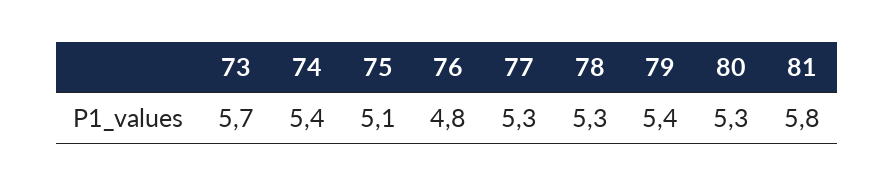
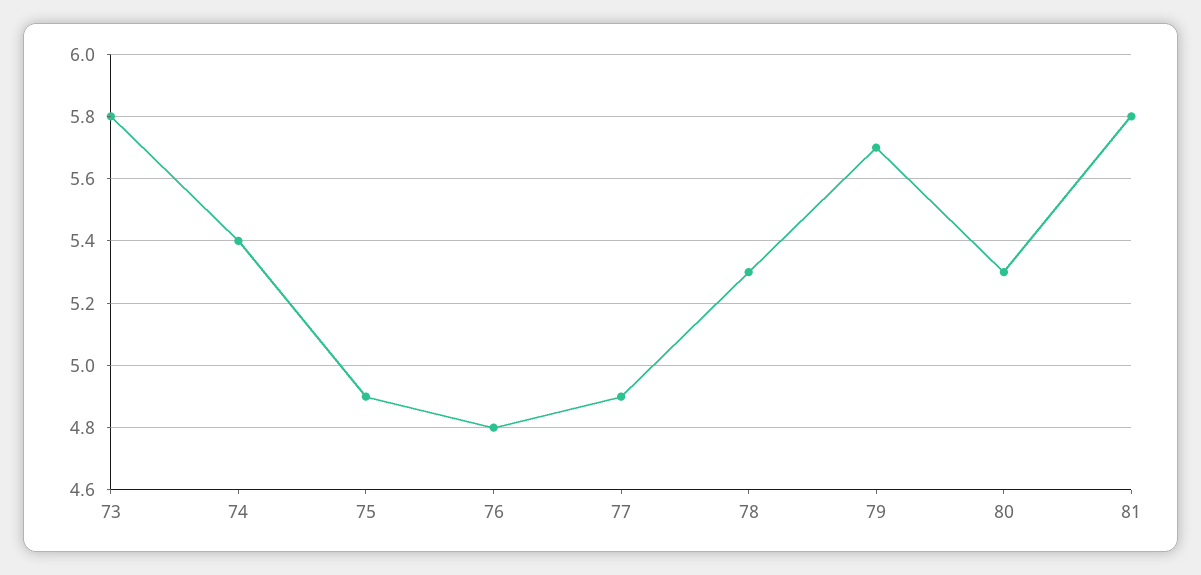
  {
-   "73": 5.7,
+   "73": 5.8,
    "74": 5.4,
-   "75": 5.1,
+   "75": 4.9,
    "76": 4.8,
-   "77": 5.3,
+   "77": 4.9,
    "78": 5.3,
-   "79": 5.4,
+   "79": 5.7,
    "80": 5.3,
    "81": 5.8
  }

